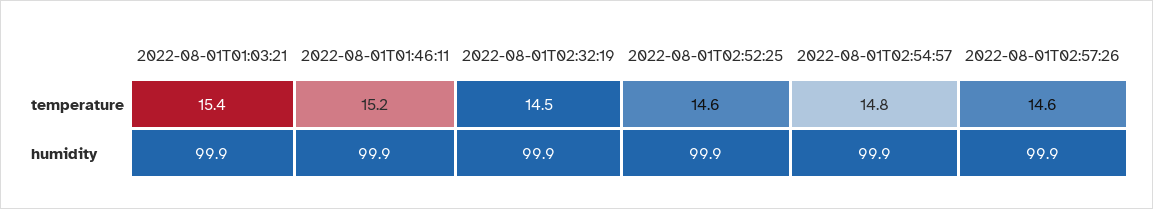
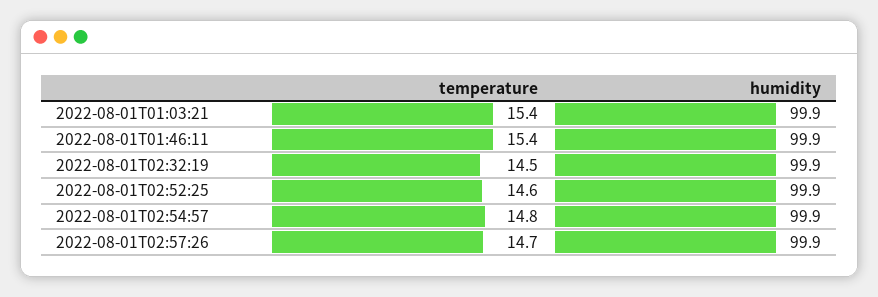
  {
    "2022-08-01T01:03:21": {
      "temperature": 15.4,
      "humidity": 99.9
    },
    "2022-08-01T01:46:11": {
-     "temperature": 15.2,
+     "temperature": 15.4,
      "humidity": 99.9
    },
    "2022-08-01T02:32:19": {
      "temperature": 14.5,
      "humidity": 99.9
    },
    "2022-08-01T02:52:25": {
      "temperature": 14.6,
      "humidity": 99.9
    },
    "2022-08-01T02:54:57": {
      "temperature": 14.8,
      "humidity": 99.9
    },
    "2022-08-01T02:57:26": {
-     "temperature": 14.6,
+     "temperature": 14.7,
      "humidity": 99.9
    }
  }

